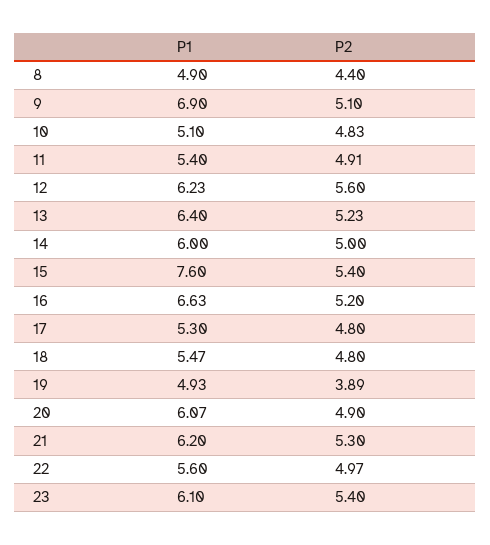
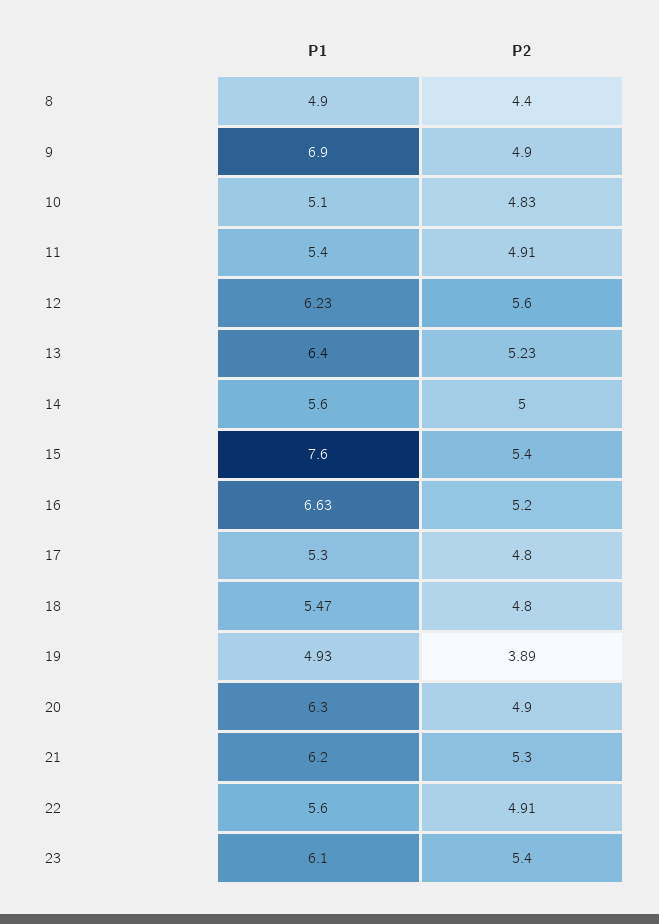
  {
    "P1": {
      "8": 4.9,
      "9": 6.9,
      "10": 5.1,
      "11": 5.4,
      "12": 6.23,
      "13": 6.4,
-     "14": 6,
+     "14": 5.6,
      "15": 7.6,
      "16": 6.63,
      "17": 5.3,
      "18": 5.47,
      "19": 4.93,
-     "20": 6.07,
+     "20": 6.3,
      "21": 6.2,
      "22": 5.6,
      "23": 6.1
    },
    "P2": {
      "8": 4.4,
-     "9": 5.1,
+     "9": 4.9,
      "10": 4.83,
      "11": 4.91,
      "12": 5.6,
      "13": 5.23,
      "14": 5,
      "15": 5.4,
      "16": 5.2,
      "17": 4.8,
      "18": 4.8,
      "19": 3.89,
      "20": 4.9,
      "21": 5.3,
-     "22": 4.97,
+     "22": 4.91,
      "23": 5.4
    }
  }

